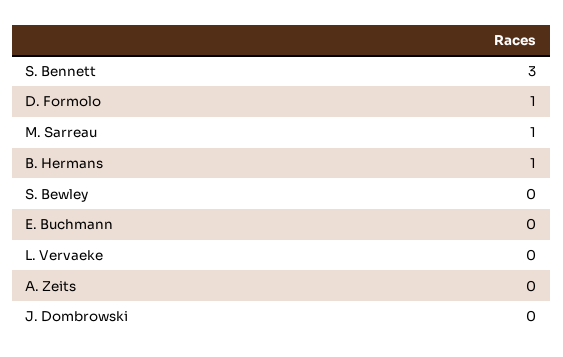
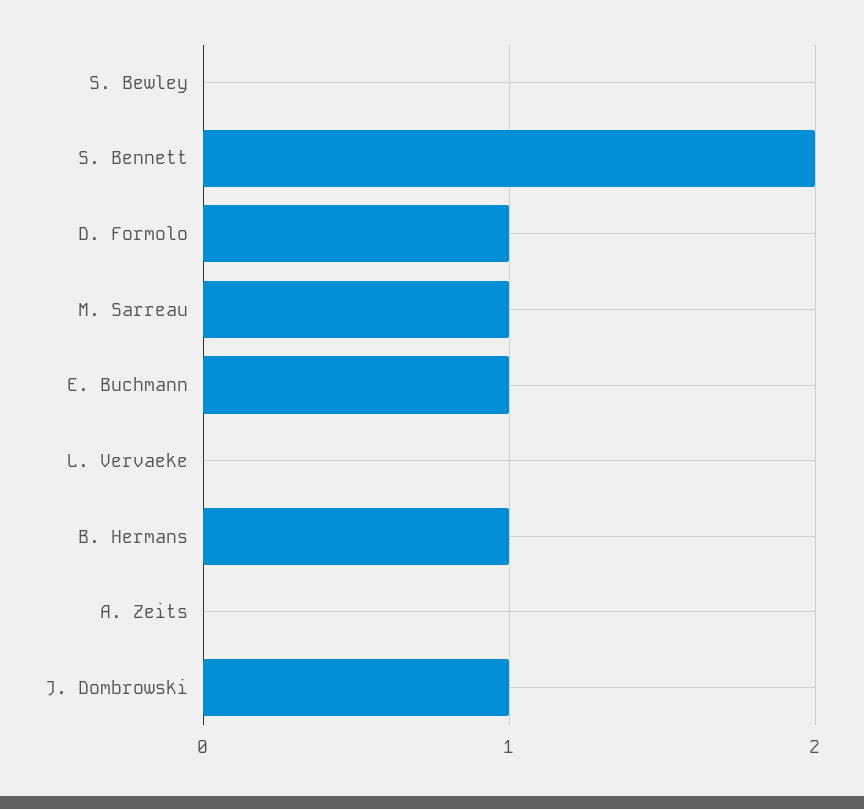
  {
-   "S. Bennett": 3,
+   "S. Bennett": 2,
    "D. Formolo": 1,
    "M. Sarreau": 1,
    "B. Hermans": 1,
    "S. Bewley": 0,
-   "E. Buchmann": 0,
+   "E. Buchmann": 1,
    "L. Vervaeke": 0,
    "A. Zeits": 0,
-   "J. Dombrowski": 0
+   "J. Dombrowski": 1
  }

